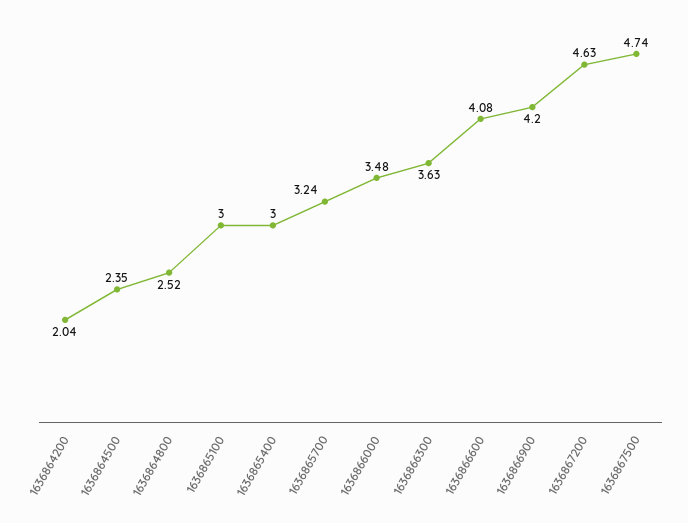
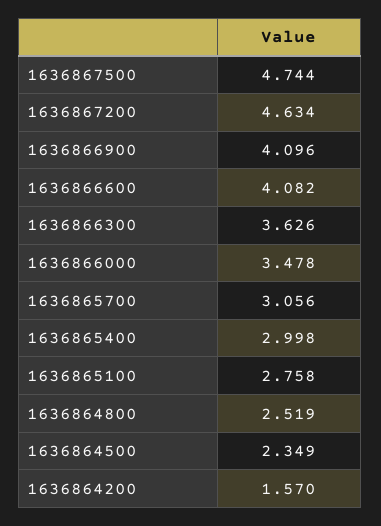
  {
-   "1636864200": 2.04,
+   "1636864200": 1.57,
    "1636864500": 2.349,
    "1636864800": 2.519,
-   "1636865100": 3,
+   "1636865100": 2.758,
    "1636865400": 2.998,
-   "1636865700": 3.24,
+   "1636865700": 3.056,
    "1636866000": 3.478,
    "1636866300": 3.626,
    "1636866600": 4.082,
-   "1636866900": 4.2,
+   "1636866900": 4.096,
    "1636867200": 4.634,
    "1636867500": 4.744
  }

